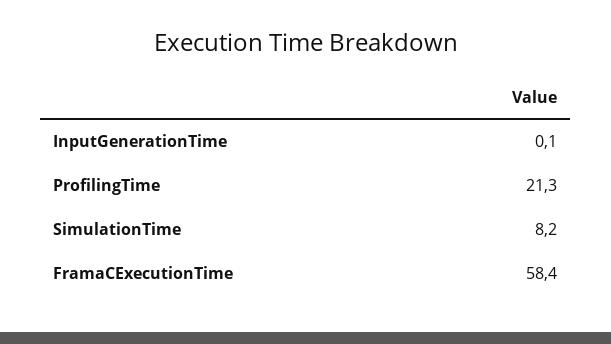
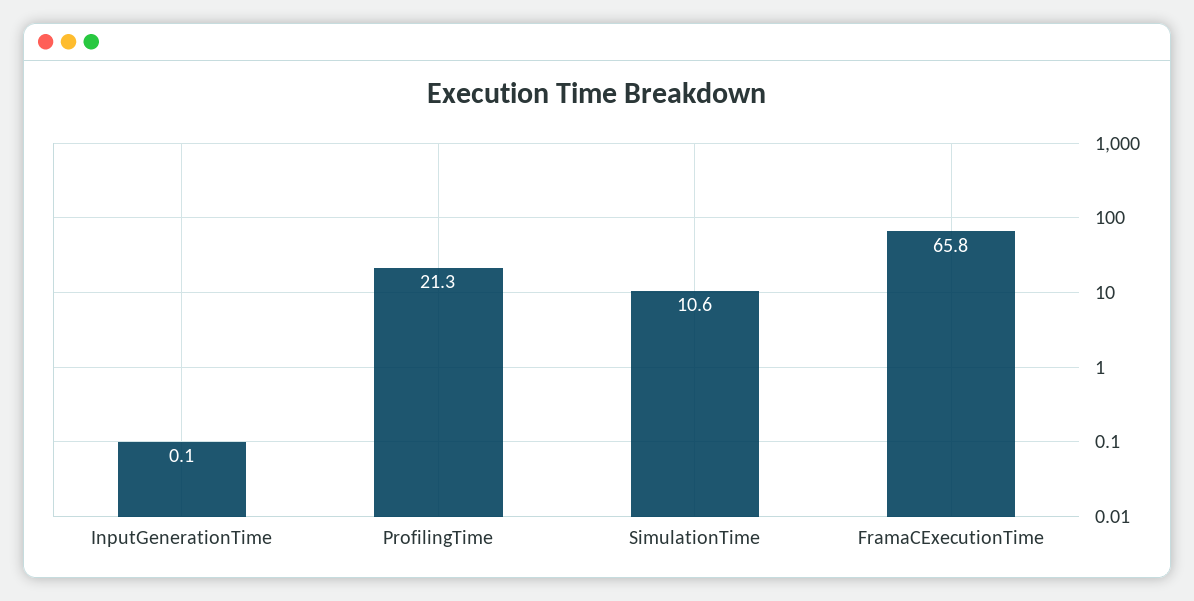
  {
    "InputGenerationTime": 0.1,
    "ProfilingTime": 21.3,
-   "SimulationTime": 8.2,
+   "SimulationTime": 10.6,
-   "FramaCExecutionTime": 58.4
+   "FramaCExecutionTime": 65.8
  }

